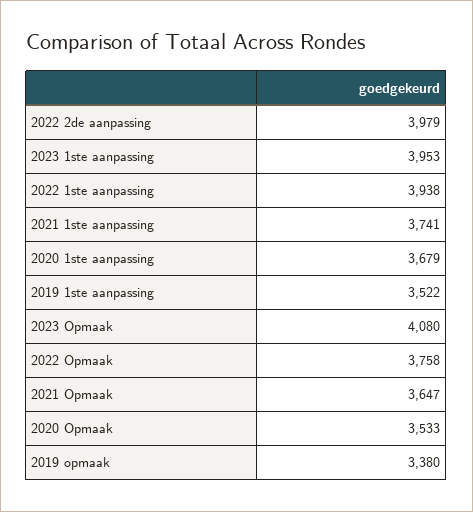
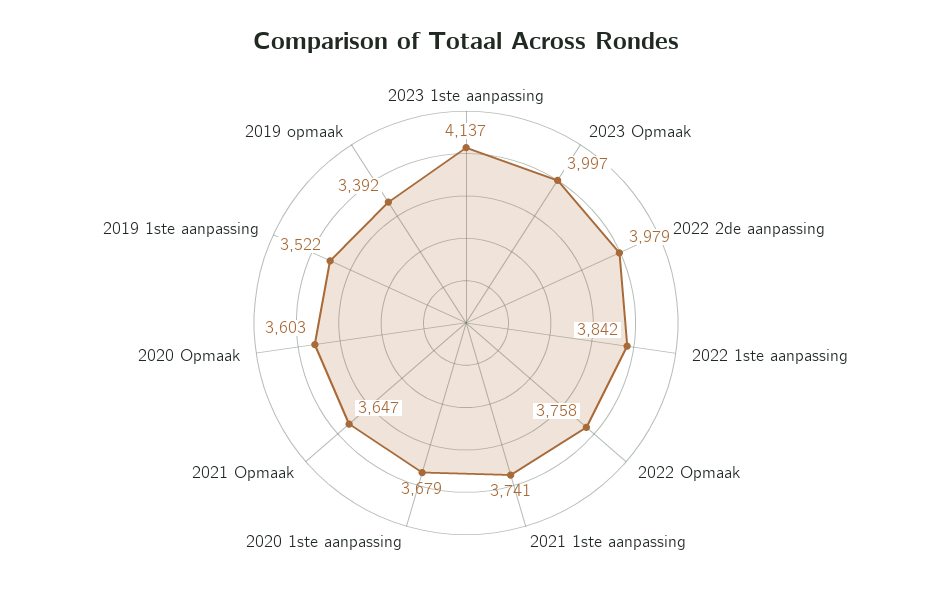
  {
    "2022 2de aanpassing": 3979,
-   "2023 1ste aanpassing": 3953,
+   "2023 1ste aanpassing": 4137,
-   "2022 1ste aanpassing": 3938,
+   "2022 1ste aanpassing": 3842,
    "2021 1ste aanpassing": 3741,
    "2020 1ste aanpassing": 3679,
    "2019 1ste aanpassing": 3522,
-   "2023 Opmaak": 4080,
+   "2023 Opmaak": 3997,
    "2022 Opmaak": 3758,
    "2021 Opmaak": 3647,
-   "2020 Opmaak": 3533,
+   "2020 Opmaak": 3603,
-   "2019 opmaak": 3380
+   "2019 opmaak": 3392
  }

